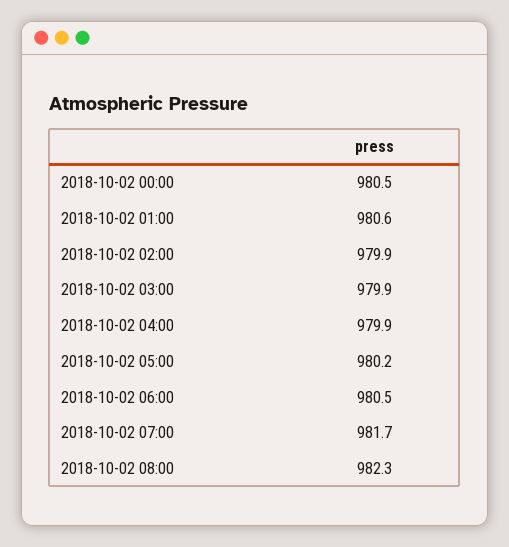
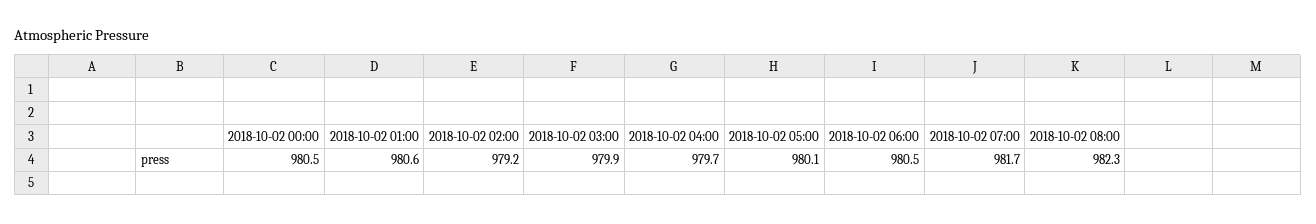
  {
    "2018-10-02 00:00": 980.5,
    "2018-10-02 01:00": 980.6,
-   "2018-10-02 02:00": 979.9,
+   "2018-10-02 02:00": 979.2,
    "2018-10-02 03:00": 979.9,
-   "2018-10-02 04:00": 979.9,
+   "2018-10-02 04:00": 979.7,
-   "2018-10-02 05:00": 980.2,
+   "2018-10-02 05:00": 980.1,
    "2018-10-02 06:00": 980.5,
    "2018-10-02 07:00": 981.7,
    "2018-10-02 08:00": 982.3
  }

